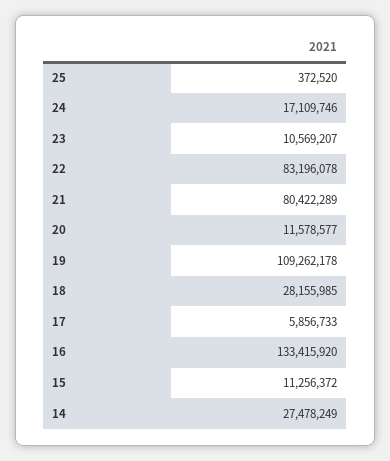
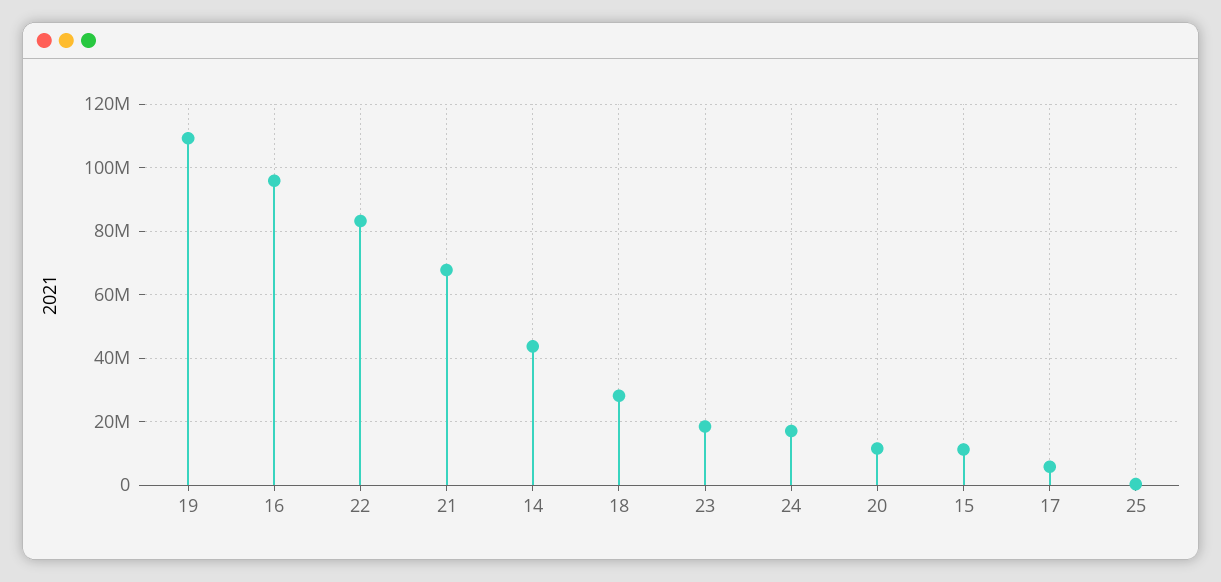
  {
    "25": 372520,
    "24": 17109746,
-   "23": 10569207,
+   "23": 18000000,
    "22": 83196078,
-   "21": 80422289,
+   "21": 68000000,
    "20": 11578577,
    "19": 109262178,
    "18": 28155985,
    "17": 5856733,
-   "16": 133415920,
+   "16": 96000000,
    "15": 11256372,
-   "14": 27478249
+   "14": 44000000
  }

